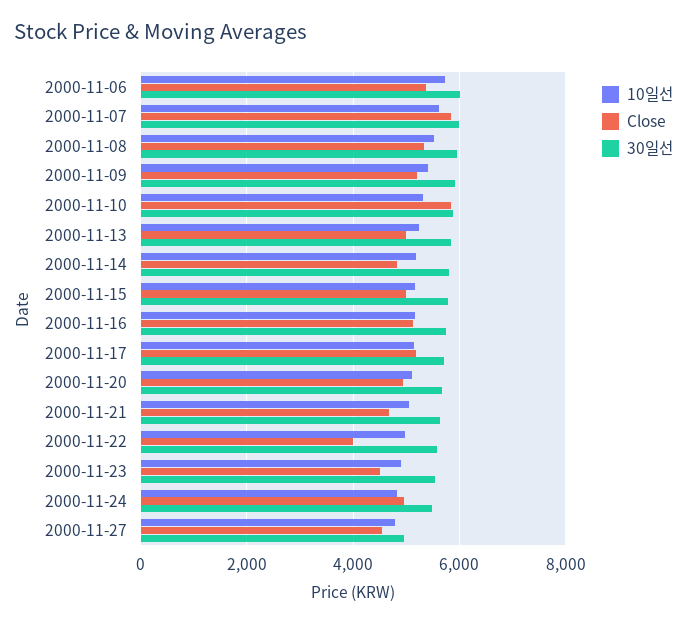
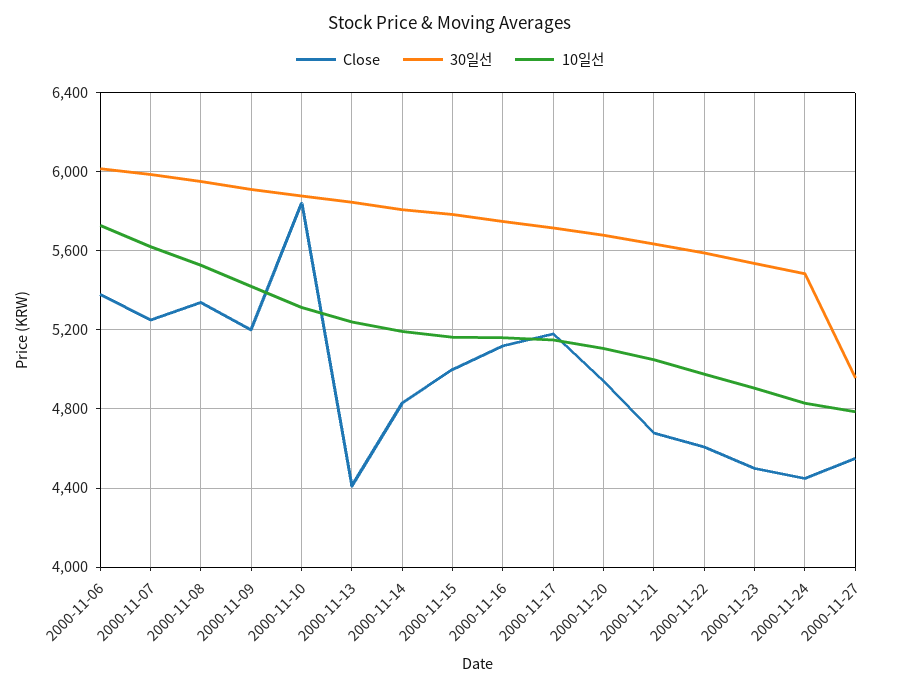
  {
    "10일선": {
      "2000-11-06": 5750,
      "2000-11-07": 5600,
      "2000-11-08": 5550,
      "2000-11-09": 5400,
      "2000-11-10": 5300,
      "2000-11-13": 5250,
      "2000-11-14": 5200,
      "2000-11-15": 5150,
      "2000-11-16": 5150,
      "2000-11-17": 5150,
      "2000-11-20": 5100,
      "2000-11-21": 5050,
      "2000-11-22": 5000,
      "2000-11-23": 4900,
      "2000-11-24": 4850,
      "2000-11-27": 4800
    },
    "Close": {
      "2000-11-06": 5400,
-     "2000-11-07": 5800,
+     "2000-11-07": 5250,
      "2000-11-08": 5350,
      "2000-11-09": 5200,
      "2000-11-10": 5850,
-     "2000-11-13": 5000,
+     "2000-11-13": 4400,
      "2000-11-14": 4850,
      "2000-11-15": 5000,
      "2000-11-16": 5100,
      "2000-11-17": 5200,
      "2000-11-20": 4950,
      "2000-11-21": 4700,
-     "2000-11-22": 4000,
+     "2000-11-22": 4600,
      "2000-11-23": 4500,
-     "2000-11-24": 5000,
+     "2000-11-24": 4450,
      "2000-11-27": 4550
    },
    "30일선": {
      "2000-11-06": 6000,
      "2000-11-07": 6000,
      "2000-11-08": 5950,
      "2000-11-09": 5900,
      "2000-11-10": 5900,
      "2000-11-13": 5850,
      "2000-11-14": 5800,
      "2000-11-15": 5800,
      "2000-11-16": 5750,
      "2000-11-17": 5700,
      "2000-11-20": 5700,
      "2000-11-21": 5650,
      "2000-11-22": 5600,
      "2000-11-23": 5550,
      "2000-11-24": 5500,
      "2000-11-27": 4950
    }
  }

